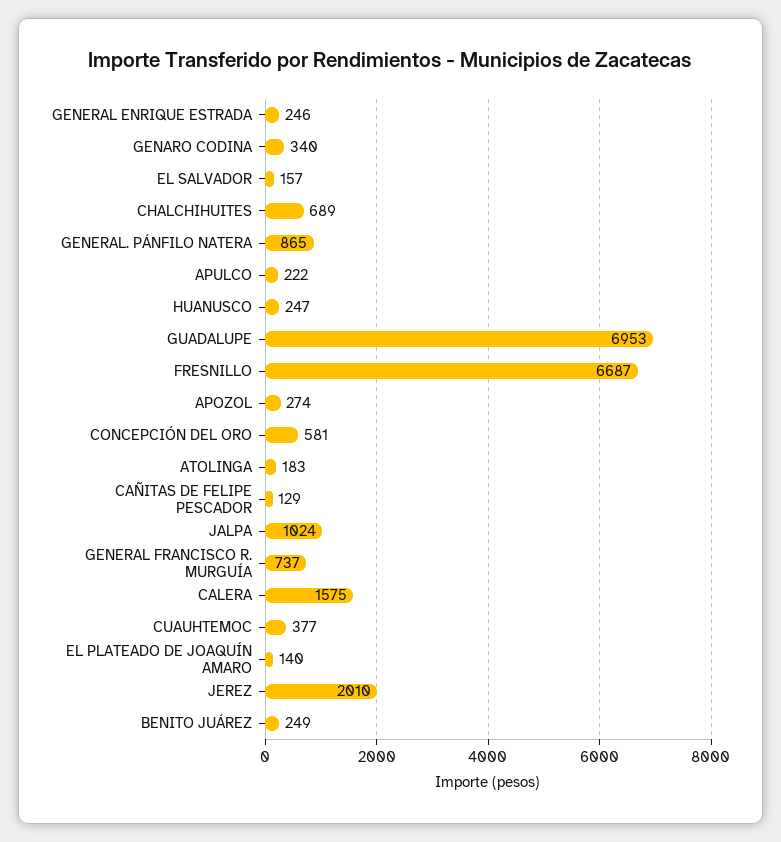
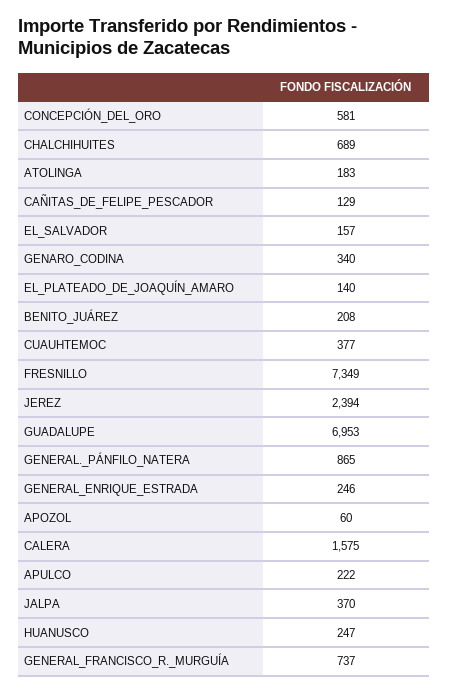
  {
    "GENERAL ENRIQUE ESTRADA": 246,
    "GENARO CODINA": 340,
    "EL SALVADOR": 157,
    "CHALCHIHUITES": 689,
    "GENERAL. PÁNFILO NATERA": 865,
    "APULCO": 222,
    "HUANUSCO": 247,
    "GUADALUPE": 6953,
-   "FRESNILLO": 6687,
+   "FRESNILLO": 7349,
-   "APOZOL": 274,
+   "APOZOL": 60,
    "CONCEPCIÓN DEL ORO": 581,
    "ATOLINGA": 183,
    "CAÑITAS DE FELIPE PESCADOR": 129,
-   "JALPA": 1024,
+   "JALPA": 370,
    "GENERAL FRANCISCO R. MURGUÍA": 737,
    "CALERA": 1575,
    "CUAUHTEMOC": 377,
    "EL PLATEADO DE JOAQUÍN AMARO": 140,
-   "JEREZ": 2010,
+   "JEREZ": 2394,
-   "BENITO JUÁREZ": 249
+   "BENITO JUÁREZ": 208
  }

